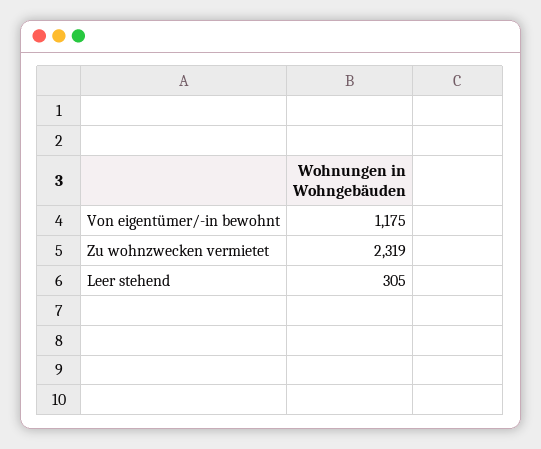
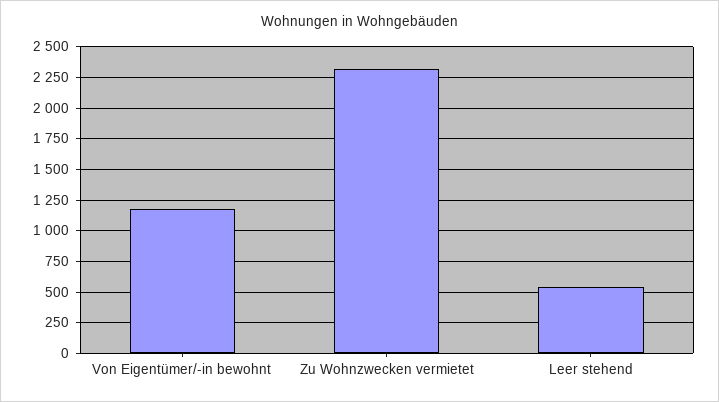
  {
    "Von eigentümer/-in bewohnt": 1175,
    "Zu wohnzwecken vermietet": 2319,
-   "Leer stehend": 305
+   "Leer stehend": 550
  }

